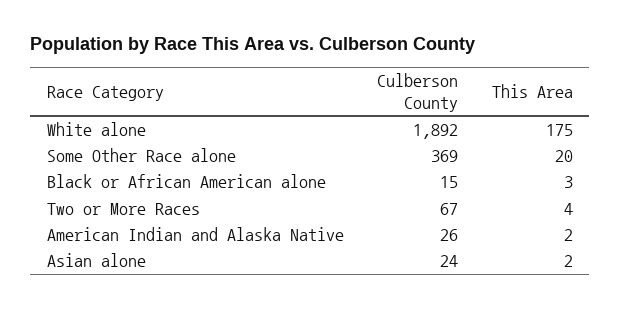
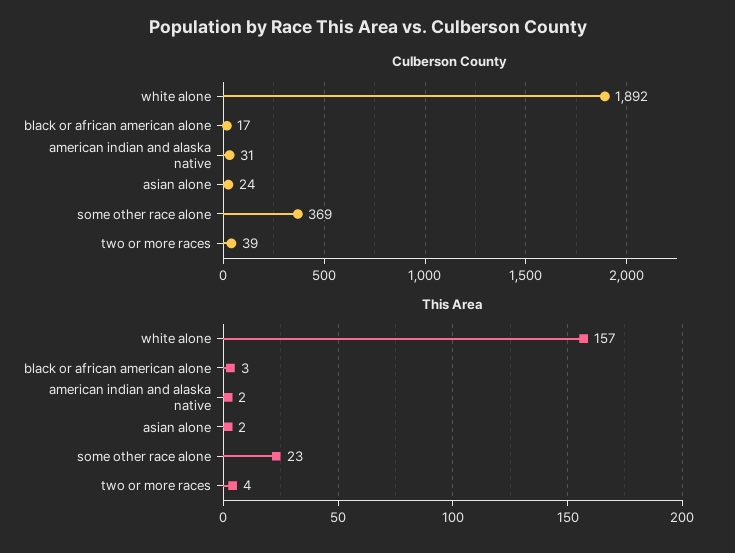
  {
    "Culberson County": {
      "White alone": 1892,
      "Some Other Race alone": 369,
-     "Black or African American alone": 15,
+     "Black or African American alone": 17,
-     "Two or More Races": 67,
+     "Two or More Races": 39,
-     "American Indian and Alaska Native": 26,
+     "American Indian and Alaska Native": 31,
      "Asian alone": 24
    },
    "This Area": {
-     "White alone": 175,
+     "White alone": 157,
-     "Some Other Race alone": 20,
+     "Some Other Race alone": 23,
      "Black or African American alone": 3,
      "Two or More Races": 4,
      "American Indian and Alaska Native": 2,
      "Asian alone": 2
    }
  }

